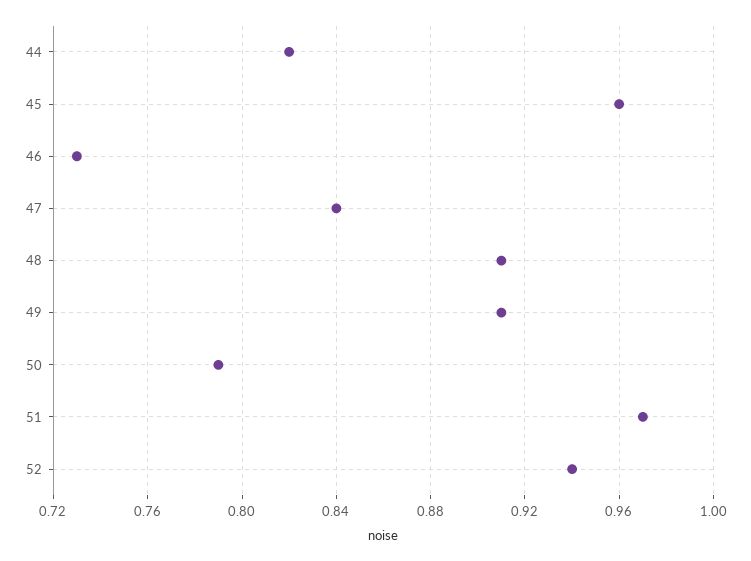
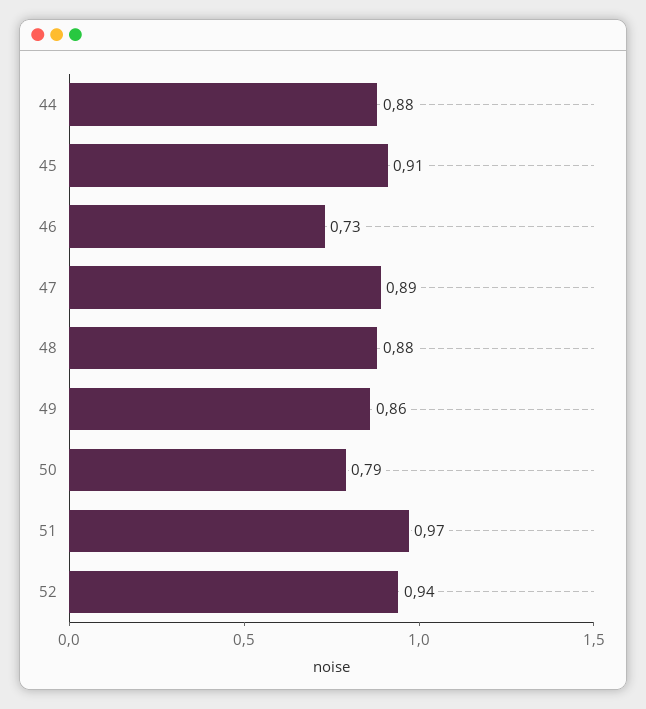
  {
-   "44": 0.82,
+   "44": 0.88,
-   "45": 0.96,
+   "45": 0.91,
    "46": 0.73,
-   "47": 0.84,
+   "47": 0.89,
-   "48": 0.91,
+   "48": 0.88,
-   "49": 0.91,
+   "49": 0.86,
    "50": 0.79,
    "51": 0.97,
    "52": 0.94
  }

